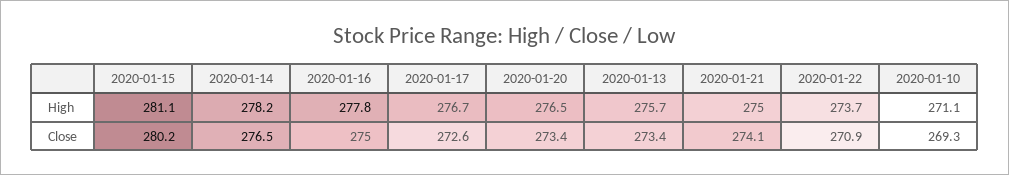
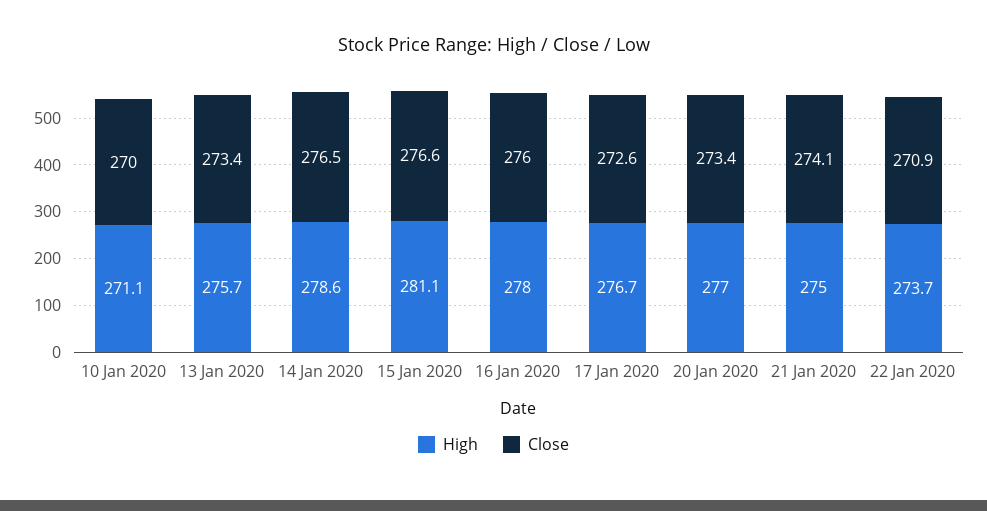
  {
    "High": {
      "2020-01-15": 281.1,
-     "2020-01-14": 278.2,
+     "2020-01-14": 278.6,
-     "2020-01-16": 277.8,
+     "2020-01-16": 278,
      "2020-01-17": 276.7,
-     "2020-01-20": 276.5,
+     "2020-01-20": 277,
      "2020-01-13": 275.7,
      "2020-01-21": 275,
      "2020-01-22": 273.7,
      "2020-01-10": 271.1
    },
    "Close": {
-     "2020-01-15": 280.2,
+     "2020-01-15": 276.6,
      "2020-01-14": 276.5,
-     "2020-01-16": 275,
+     "2020-01-16": 276,
      "2020-01-17": 272.6,
      "2020-01-20": 273.4,
      "2020-01-13": 273.4,
      "2020-01-21": 274.1,
      "2020-01-22": 270.9,
-     "2020-01-10": 269.3
+     "2020-01-10": 270
    }
  }

